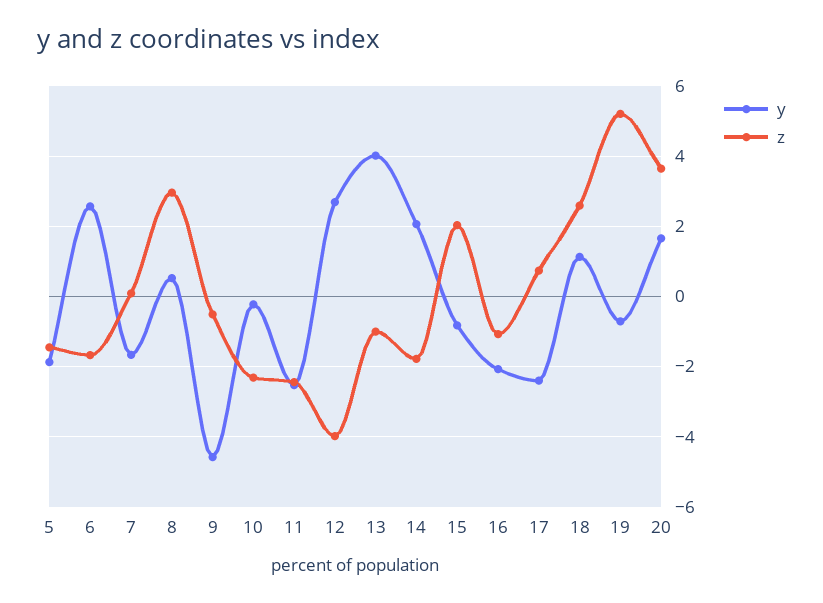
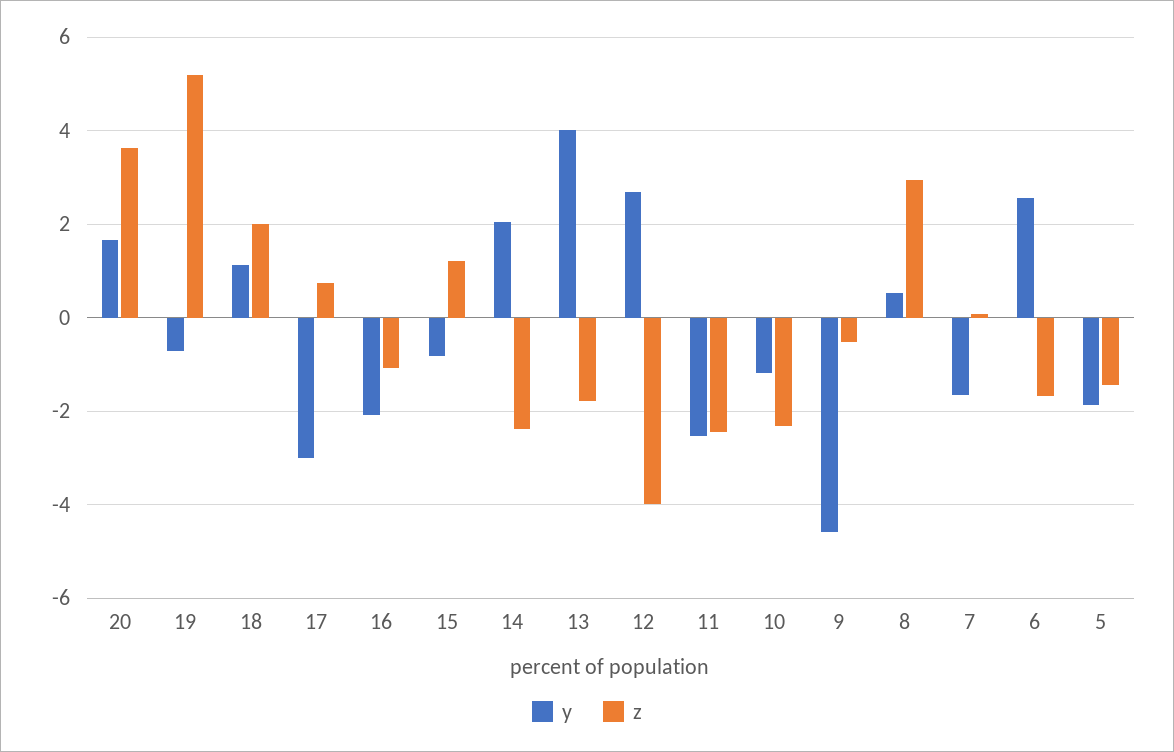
  {
    "y": {
      "5": -1.8,
      "6": 2.6,
      "7": -1.6,
      "8": 0.6,
      "9": -4.6,
-     "10": -0.2,
+     "10": -1.2,
      "11": -2.6,
      "12": 2.6,
      "13": 4,
      "14": 2,
      "15": -0.8,
      "16": -2,
-     "17": -2.4,
+     "17": -3,
      "18": 1.2,
      "19": -0.8,
      "20": 1.6
    },
    "z": {
      "5": -1.4,
      "6": -1.6,
      "7": 0,
      "8": 3,
      "9": -0.6,
      "10": -2.4,
      "11": -2.4,
      "12": -4,
-     "13": -1,
+     "13": -1.8,
-     "14": -1.8,
+     "14": -2.4,
-     "15": 2,
+     "15": 1.2,
      "16": -1,
      "17": 0.8,
-     "18": 2.6,
+     "18": 2,
      "19": 5.2,
      "20": 3.6
    }
  }

